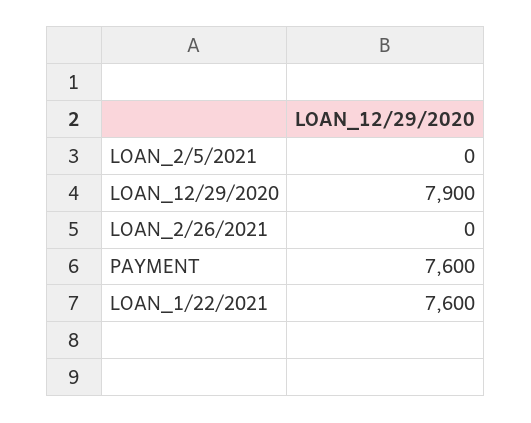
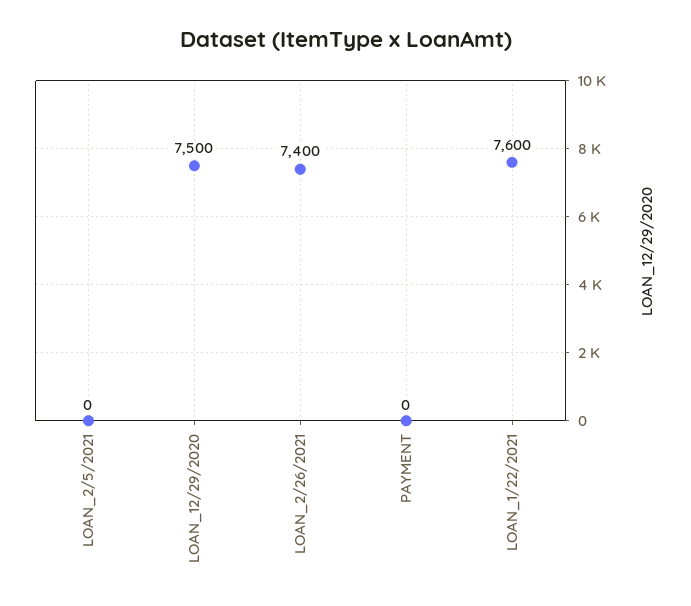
  {
    "LOAN_2/5/2021": 0,
-   "LOAN_12/29/2020": 7900,
+   "LOAN_12/29/2020": 7500,
-   "LOAN_2/26/2021": 0,
+   "LOAN_2/26/2021": 7400,
-   "PAYMENT": 7600,
+   "PAYMENT": 0,
    "LOAN_1/22/2021": 7600
  }

